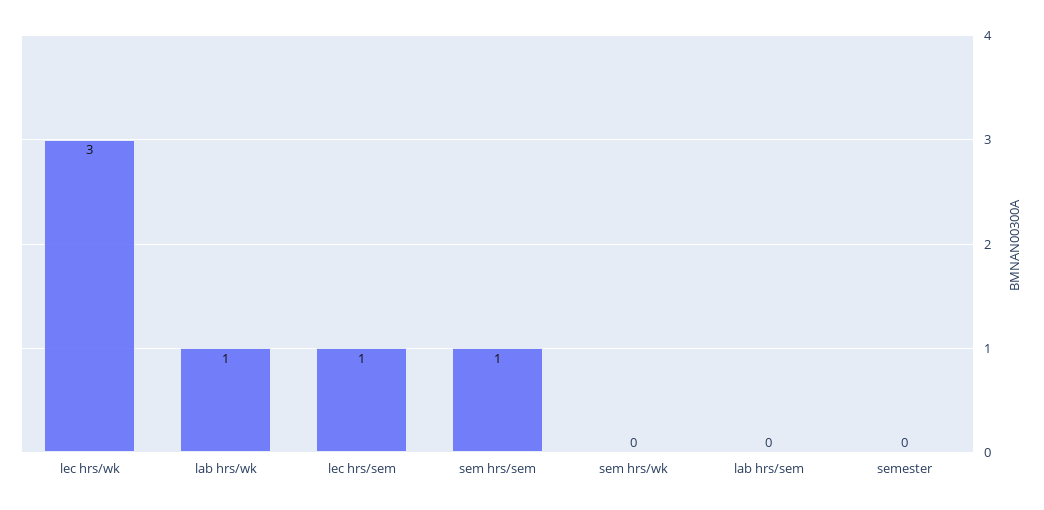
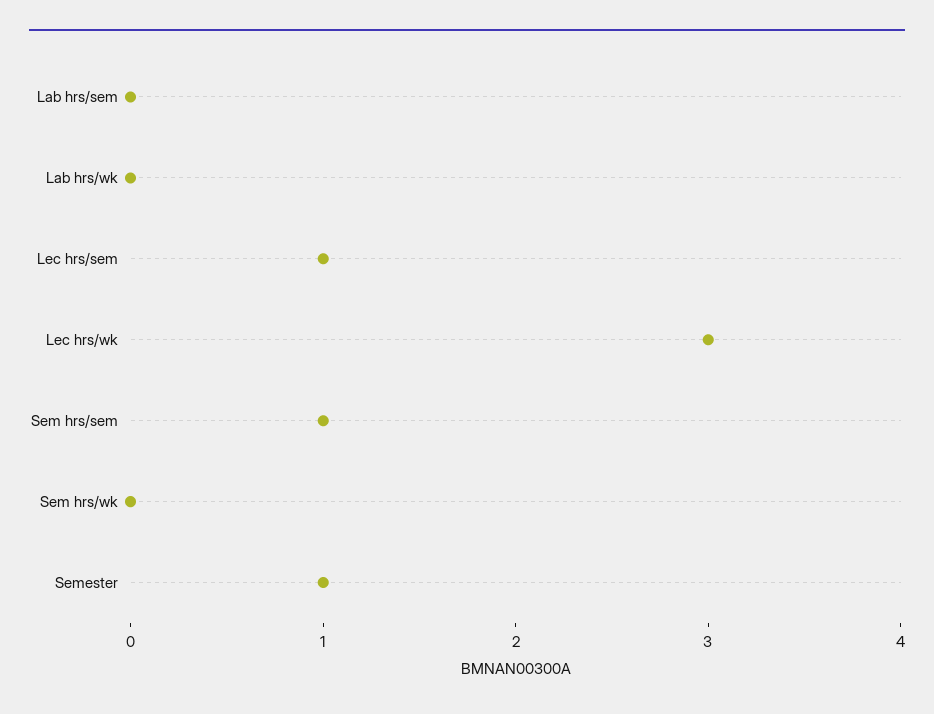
  {
    "lec hrs/wk": 3,
-   "lab hrs/wk": 1,
+   "lab hrs/wk": 0,
    "lec hrs/sem": 1,
    "sem hrs/sem": 1,
    "sem hrs/wk": 0,
    "lab hrs/sem": 0,
-   "semester": 0
+   "semester": 1
  }

